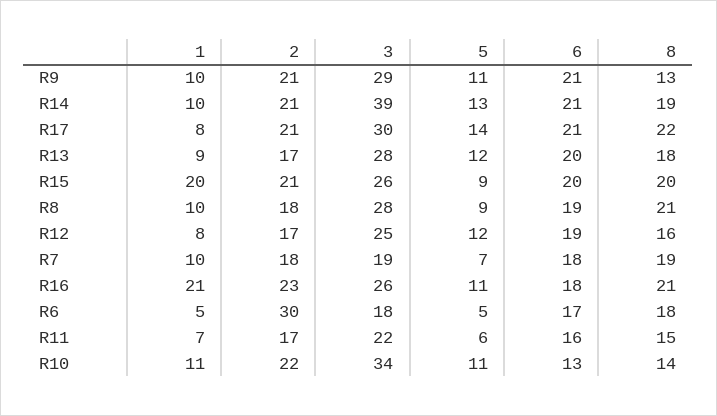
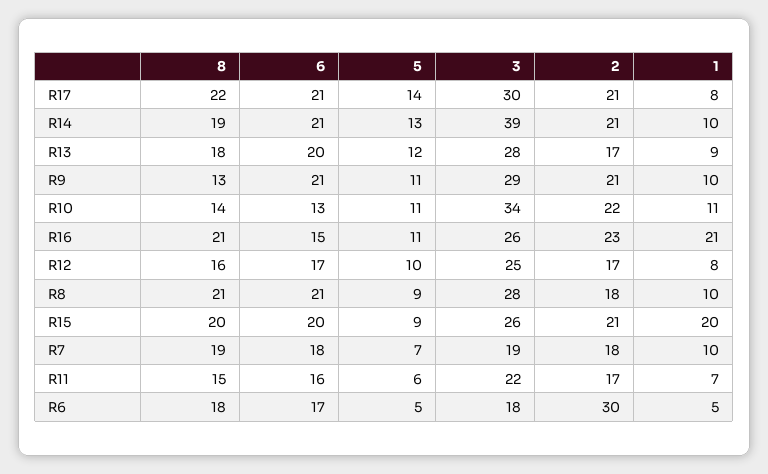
  {
    "1": {
      "R9": 10,
      "R14": 10,
      "R17": 8,
      "R13": 9,
      "R15": 20,
      "R8": 10,
      "R12": 8,
      "R7": 10,
      "R16": 21,
      "R6": 5,
      "R11": 7,
      "R10": 11
    },
    "2": {
      "R9": 21,
      "R14": 21,
      "R17": 21,
      "R13": 17,
      "R15": 21,
      "R8": 18,
      "R12": 17,
      "R7": 18,
      "R16": 23,
      "R6": 30,
      "R11": 17,
      "R10": 22
    },
    "3": {
      "R9": 29,
      "R14": 39,
      "R17": 30,
      "R13": 28,
      "R15": 26,
      "R8": 28,
      "R12": 25,
      "R7": 19,
      "R16": 26,
      "R6": 18,
      "R11": 22,
      "R10": 34
    },
    "5": {
      "R9": 11,
      "R14": 13,
      "R17": 14,
      "R13": 12,
      "R15": 9,
      "R8": 9,
-     "R12": 12,
+     "R12": 10,
      "R7": 7,
      "R16": 11,
      "R6": 5,
      "R11": 6,
      "R10": 11
    },
    "6": {
      "R9": 21,
      "R14": 21,
      "R17": 21,
      "R13": 20,
      "R15": 20,
-     "R8": 19,
+     "R8": 21,
-     "R12": 19,
+     "R12": 17,
      "R7": 18,
-     "R16": 18,
+     "R16": 15,
      "R6": 17,
      "R11": 16,
      "R10": 13
    },
    "8": {
      "R9": 13,
      "R14": 19,
      "R17": 22,
      "R13": 18,
      "R15": 20,
      "R8": 21,
      "R12": 16,
      "R7": 19,
      "R16": 21,
      "R6": 18,
      "R11": 15,
      "R10": 14
    }
  }

